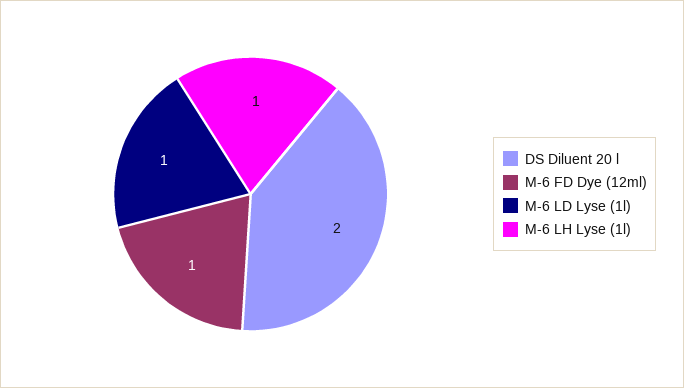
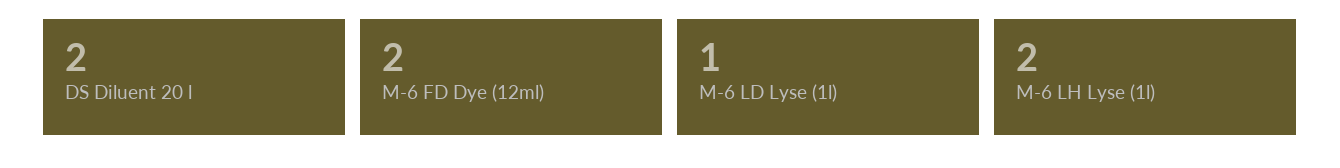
  {
    "DS Diluent 20 l": 2,
-   "M-6 FD Dye (12ml)": 1,
+   "M-6 FD Dye (12ml)": 2,
    "M-6 LD Lyse (1l)": 1,
-   "M-6 LH Lyse (1l)": 1
+   "M-6 LH Lyse (1l)": 2
  }

